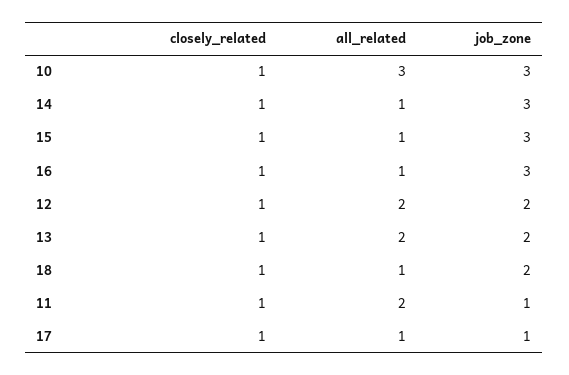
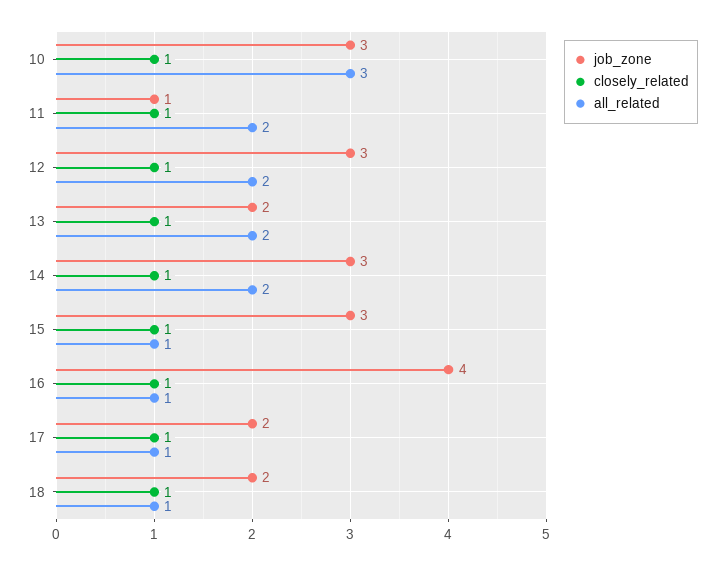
  {
    "closely_related": {
      "10": 1,
      "14": 1,
      "15": 1,
      "16": 1,
      "12": 1,
      "13": 1,
      "18": 1,
      "11": 1,
      "17": 1
    },
    "all_related": {
      "10": 3,
-     "14": 1,
+     "14": 2,
      "15": 1,
      "16": 1,
      "12": 2,
      "13": 2,
      "18": 1,
      "11": 2,
      "17": 1
    },
    "job_zone": {
      "10": 3,
      "14": 3,
      "15": 3,
-     "16": 3,
+     "16": 4,
-     "12": 2,
+     "12": 3,
      "13": 2,
      "18": 2,
      "11": 1,
-     "17": 1
+     "17": 2
    }
  }

